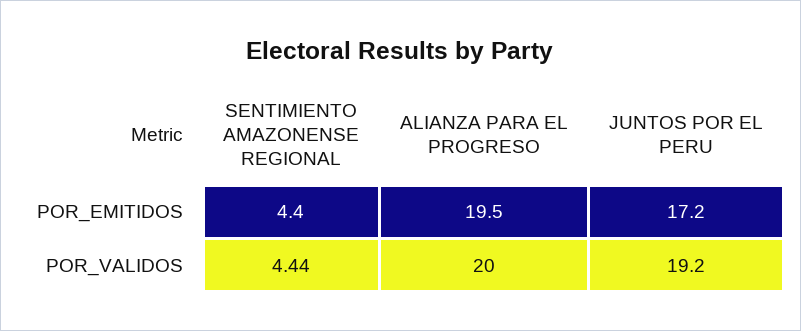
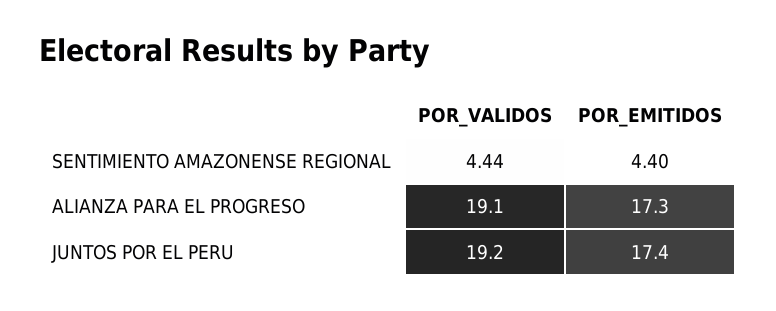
  {
    "SENTIMIENTO AMAZONENSE REGIONAL": {
      "POR_EMITIDOS": 4.4,
      "POR_VALIDOS": 4.44
    },
    "ALIANZA PARA EL PROGRESO": {
-     "POR_EMITIDOS": 19.5,
+     "POR_EMITIDOS": 17.3,
-     "POR_VALIDOS": 20
+     "POR_VALIDOS": 19.1
    },
    "JUNTOS POR EL PERU": {
-     "POR_EMITIDOS": 17.2,
+     "POR_EMITIDOS": 17.4,
      "POR_VALIDOS": 19.2
    }
  }

